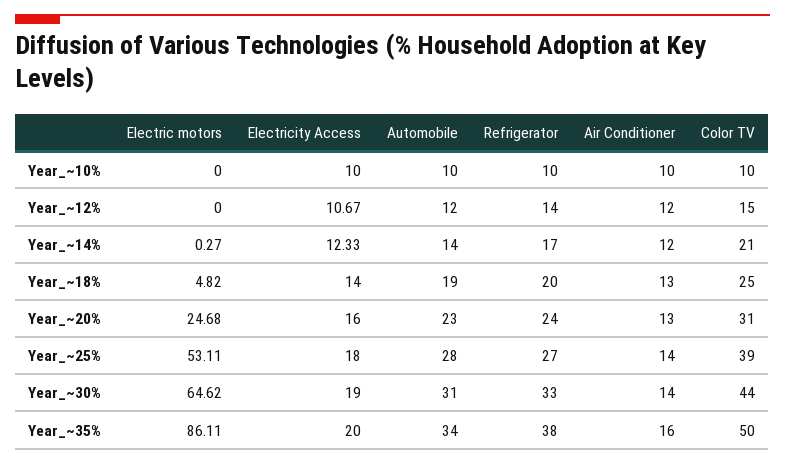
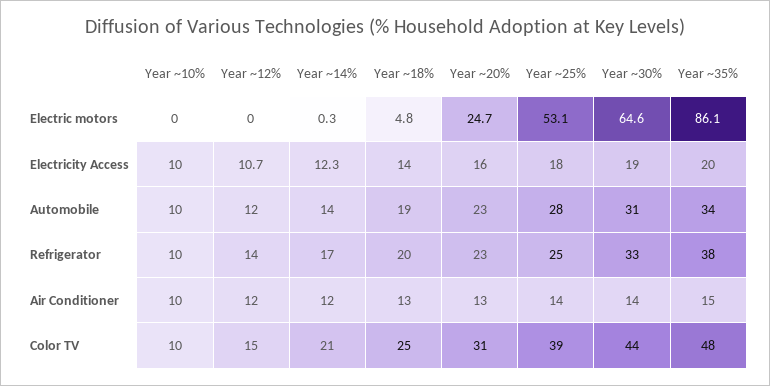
  {
    "Electric motors": {
      "Year_~10%": 0,
      "Year_~12%": 0,
      "Year_~14%": 0.27,
      "Year_~18%": 4.82,
      "Year_~20%": 24.68,
      "Year_~25%": 53.11,
      "Year_~30%": 64.62,
      "Year_~35%": 86.11
    },
    "Electricity Access": {
      "Year_~10%": 10,
      "Year_~12%": 10.67,
      "Year_~14%": 12.33,
      "Year_~18%": 14,
      "Year_~20%": 16,
      "Year_~25%": 18,
      "Year_~30%": 19,
      "Year_~35%": 20
    },
    "Automobile": {
      "Year_~10%": 10,
      "Year_~12%": 12,
      "Year_~14%": 14,
      "Year_~18%": 19,
      "Year_~20%": 23,
      "Year_~25%": 28,
      "Year_~30%": 31,
      "Year_~35%": 34
    },
    "Refrigerator": {
      "Year_~10%": 10,
      "Year_~12%": 14,
      "Year_~14%": 17,
      "Year_~18%": 20,
-     "Year_~20%": 24,
+     "Year_~20%": 23,
-     "Year_~25%": 27,
+     "Year_~25%": 25,
      "Year_~30%": 33,
      "Year_~35%": 38
    },
    "Air Conditioner": {
      "Year_~10%": 10,
      "Year_~12%": 12,
      "Year_~14%": 12,
      "Year_~18%": 13,
      "Year_~20%": 13,
      "Year_~25%": 14,
      "Year_~30%": 14,
-     "Year_~35%": 16
+     "Year_~35%": 15
    },
    "Color TV": {
      "Year_~10%": 10,
      "Year_~12%": 15,
      "Year_~14%": 21,
      "Year_~18%": 25,
      "Year_~20%": 31,
      "Year_~25%": 39,
      "Year_~30%": 44,
-     "Year_~35%": 50
+     "Year_~35%": 48
    }
  }

